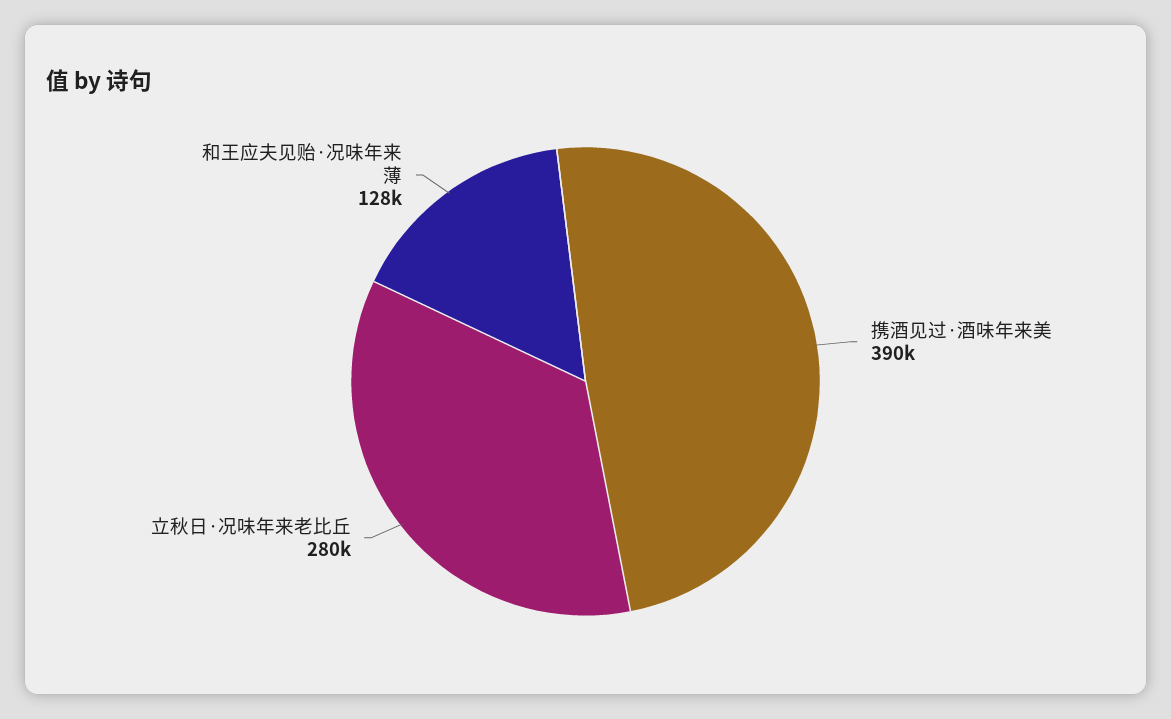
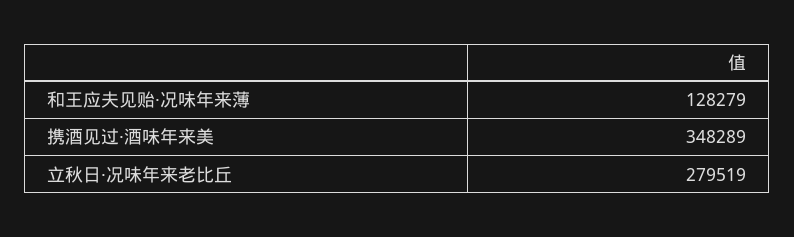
  {
-   "携酒见过·酒味年来美": 390000,
+   "携酒见过·酒味年来美": 348289,
    "立秋日·况味年来老比丘": 279519,
    "和王应夫见贻·况味年来薄": 128279
  }

